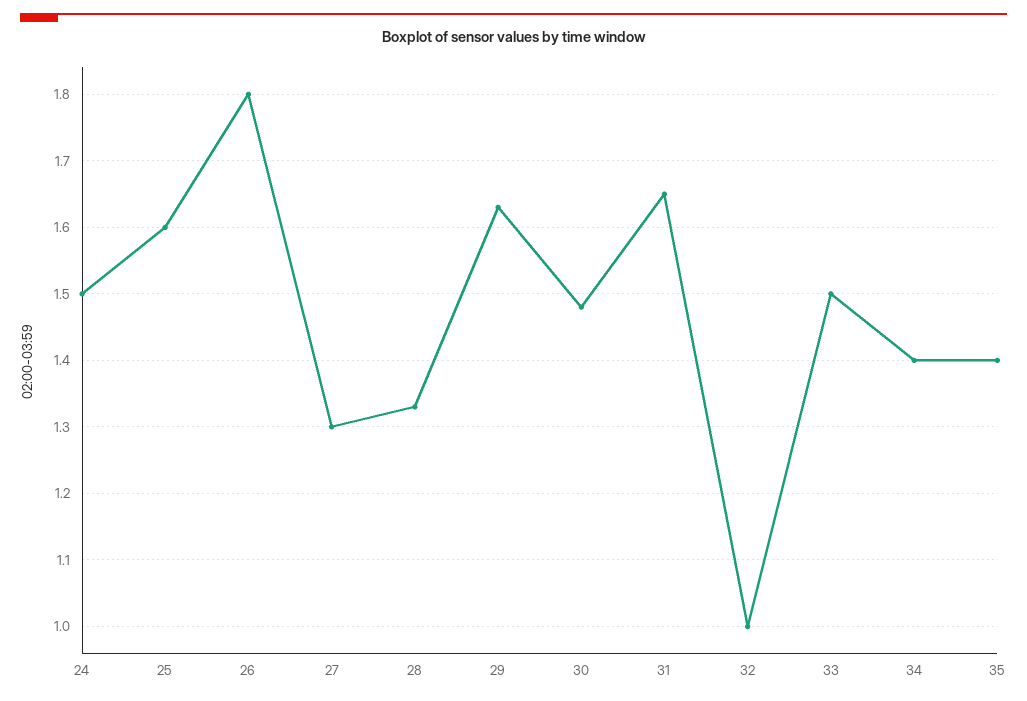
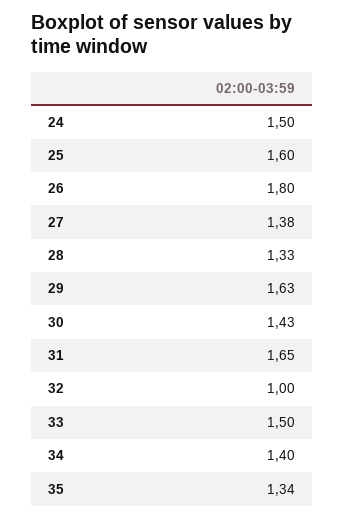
  {
    "24": 1.5,
    "25": 1.6,
    "26": 1.8,
-   "27": 1.3,
+   "27": 1.38,
    "28": 1.33,
    "29": 1.63,
-   "30": 1.48,
+   "30": 1.43,
    "31": 1.65,
    "32": 1,
    "33": 1.5,
    "34": 1.4,
-   "35": 1.4
+   "35": 1.34
  }

